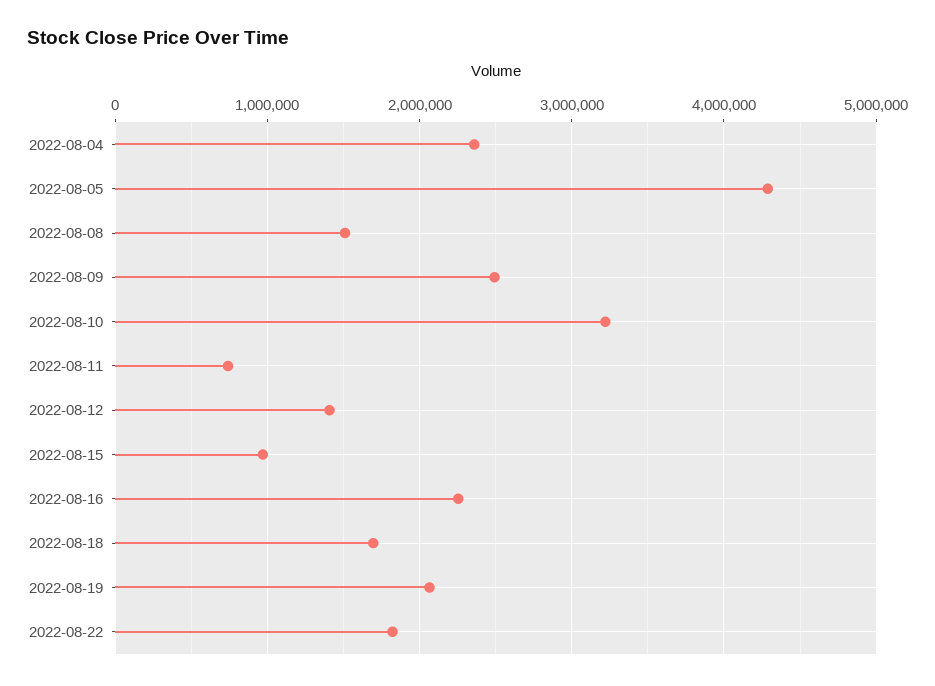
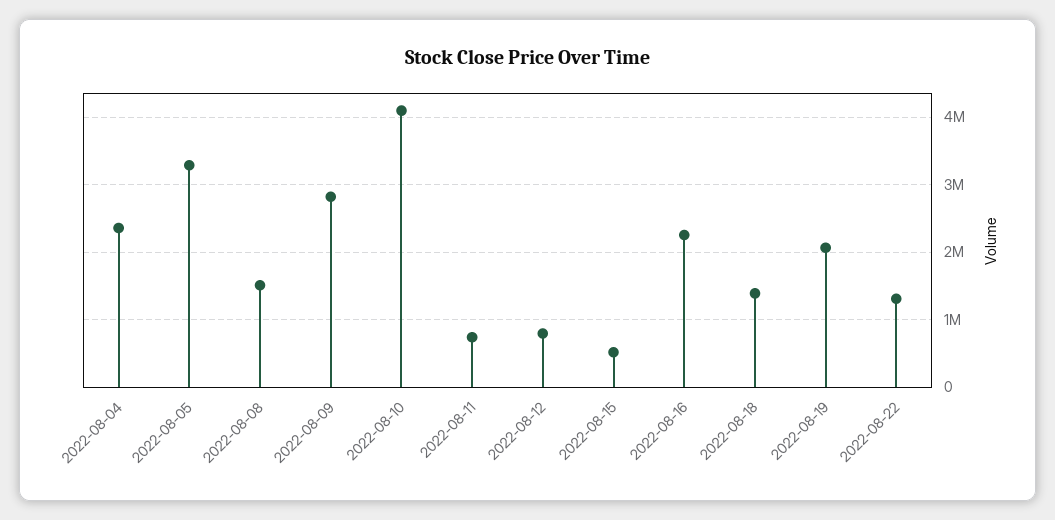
  {
    "2022-08-04": 2400000,
-   "2022-08-05": 4300000,
+   "2022-08-05": 3300000,
    "2022-08-08": 1500000,
-   "2022-08-09": 2500000,
+   "2022-08-09": 2800000,
-   "2022-08-10": 3200000,
+   "2022-08-10": 4100000,
    "2022-08-11": 700000,
-   "2022-08-12": 1400000,
+   "2022-08-12": 800000,
-   "2022-08-15": 1000000,
+   "2022-08-15": 500000,
    "2022-08-16": 2300000,
-   "2022-08-18": 1700000,
+   "2022-08-18": 1400000,
    "2022-08-19": 2100000,
-   "2022-08-22": 1800000
+   "2022-08-22": 1300000
  }

